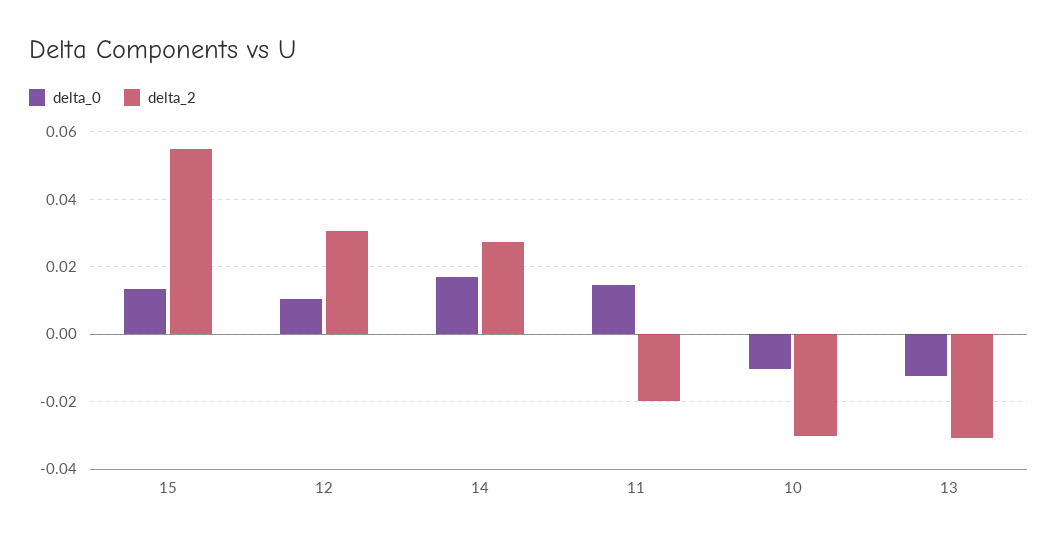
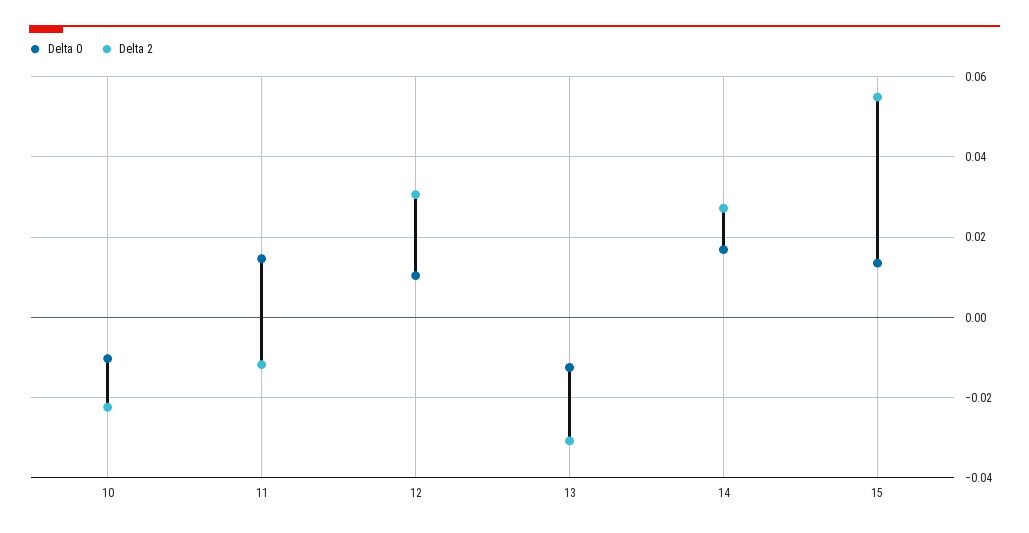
  {
    "delta_0": {
      "15": 0.014,
      "12": 0.01,
      "14": 0.016,
      "11": 0.014,
      "10": -0.01,
      "13": -0.012
    },
    "delta_2": {
      "15": 0.054,
      "12": 0.03,
      "14": 0.028,
-     "11": -0.02,
+     "11": -0.012,
-     "10": -0.03,
+     "10": -0.022,
      "13": -0.03
    }
  }

